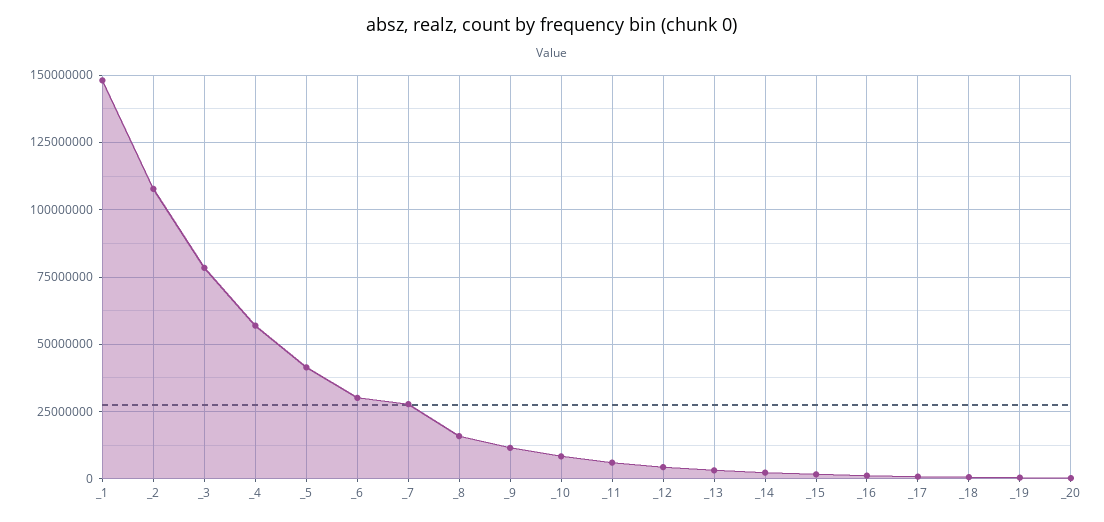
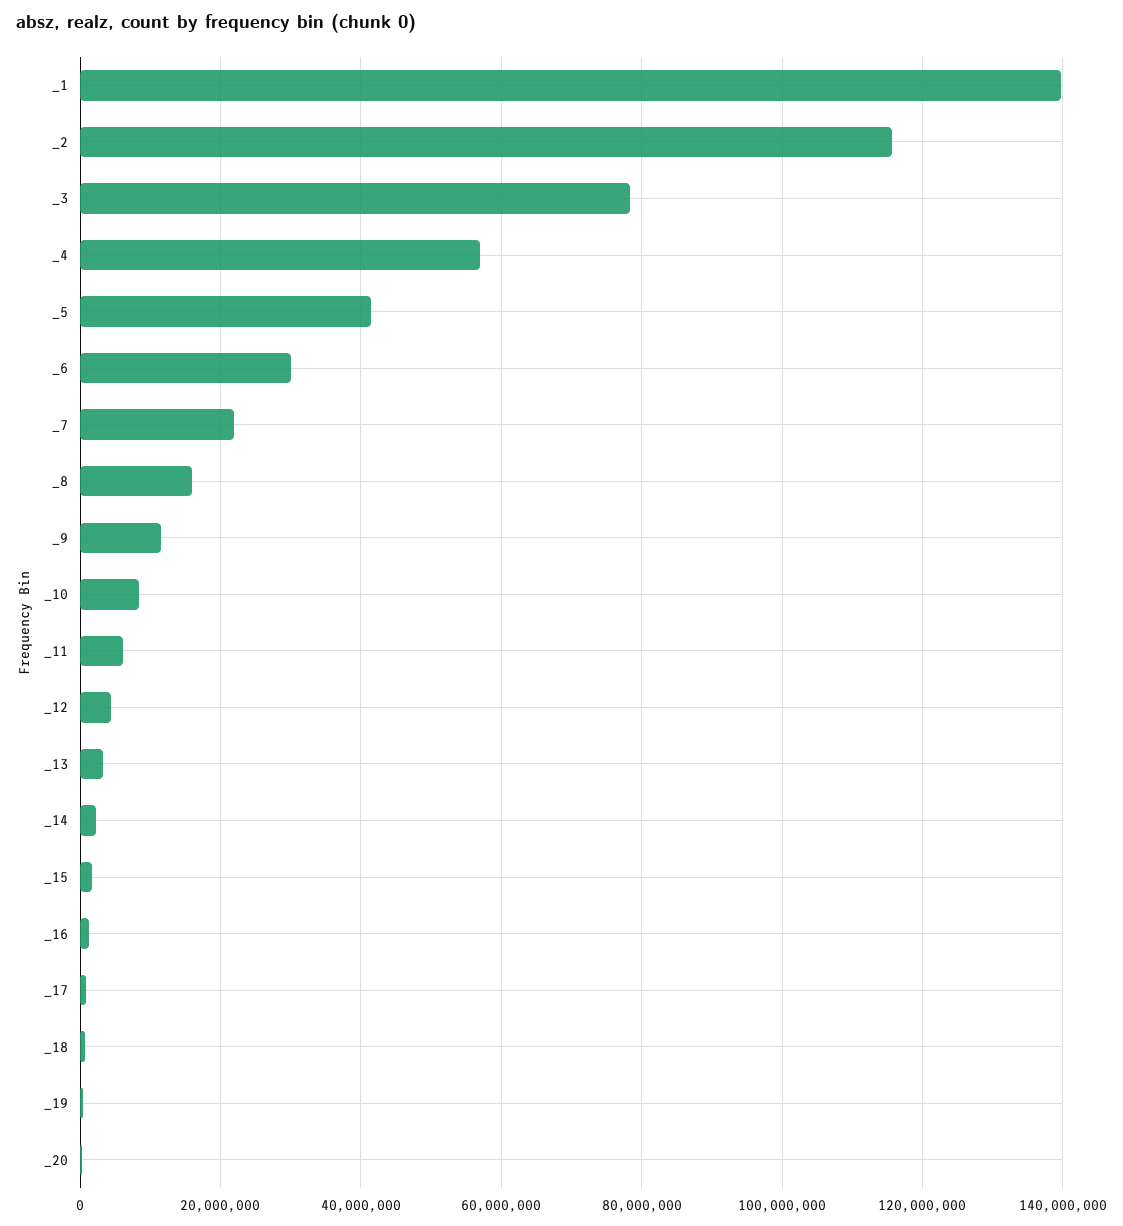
  {
-   "_1": 147500000,
+   "_1": 140000000,
-   "_2": 107500000,
+   "_2": 116000000,
    "_3": 78000000,
    "_4": 56000000,
    "_5": 42000000,
    "_6": 30000000,
-   "_7": 27500000,
+   "_7": 22000000,
    "_8": 16000000,
    "_9": 12000000,
    "_10": 8000000,
    "_11": 6000000,
    "_12": 4000000,
    "_13": 4000000,
    "_14": 2000000,
    "_15": 2000000,
    "_16": 2000000,
    "_17": 0,
    "_18": 0,
    "_19": 0,
    "_20": 0
  }

